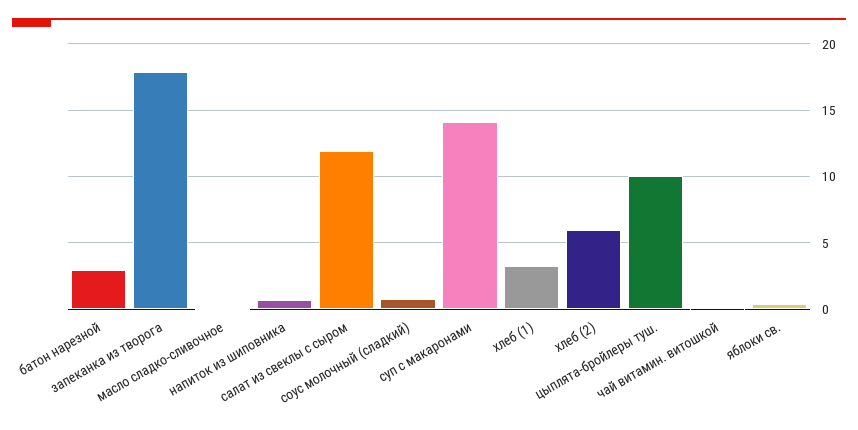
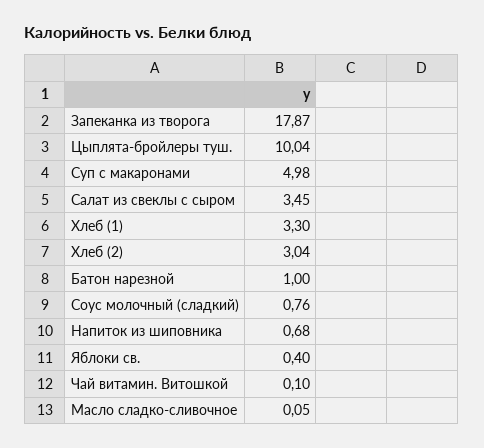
  {
-   "батон нарезной": 3,
+   "батон нарезной": 1,
    "запеканка из творога": 17.87,
    "масло сладко-сливочное": 0.05,
    "напиток из шиповника": 0.68,
-   "салат из свеклы с сыром": 12,
+   "салат из свеклы с сыром": 3.45,
    "соус молочный (сладкий)": 0.76,
-   "суп с макаронами": 14,
+   "суп с макаронами": 4.98,
    "хлеб (1)": 3.3,
-   "хлеб (2)": 6,
+   "хлеб (2)": 3.04,
    "цыплята-бройлеры туш.": 10.04,
    "чай витамин. витошкой": 0.1,
    "яблоки св.": 0.4
  }

